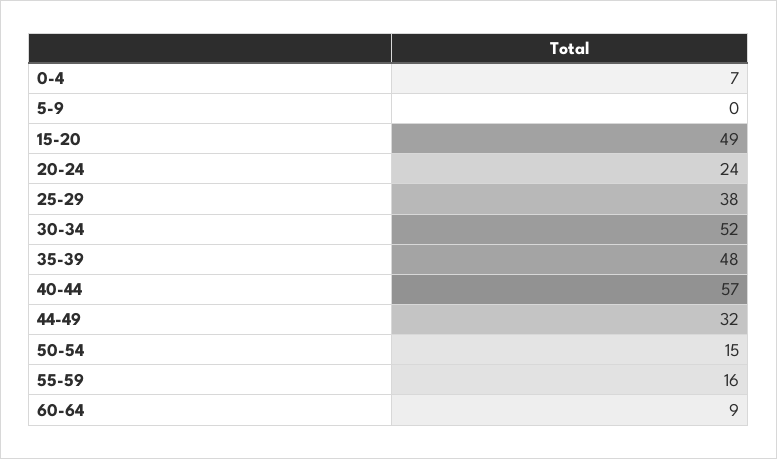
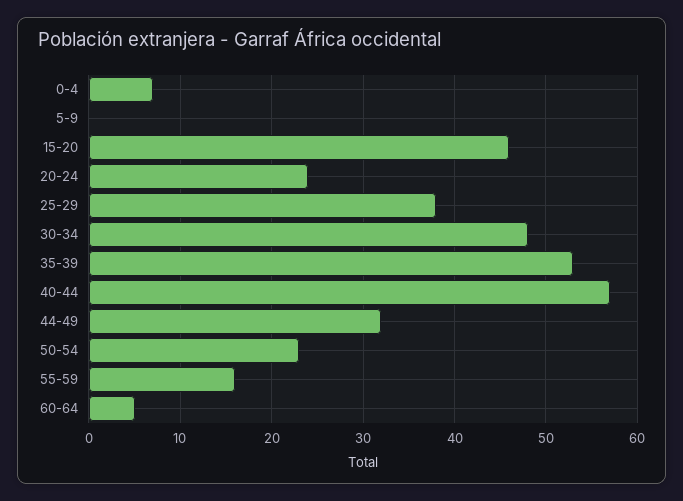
  {
    "0-4": 7,
    "5-9": 0,
-   "15-20": 49,
+   "15-20": 46,
    "20-24": 24,
    "25-29": 38,
-   "30-34": 52,
+   "30-34": 48,
-   "35-39": 48,
+   "35-39": 53,
    "40-44": 57,
    "44-49": 32,
-   "50-54": 15,
+   "50-54": 23,
    "55-59": 16,
-   "60-64": 9
+   "60-64": 5
  }

